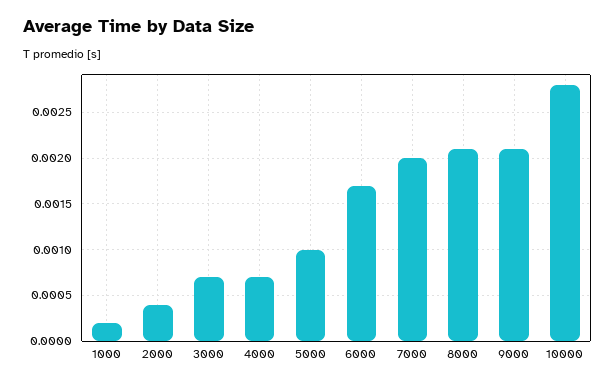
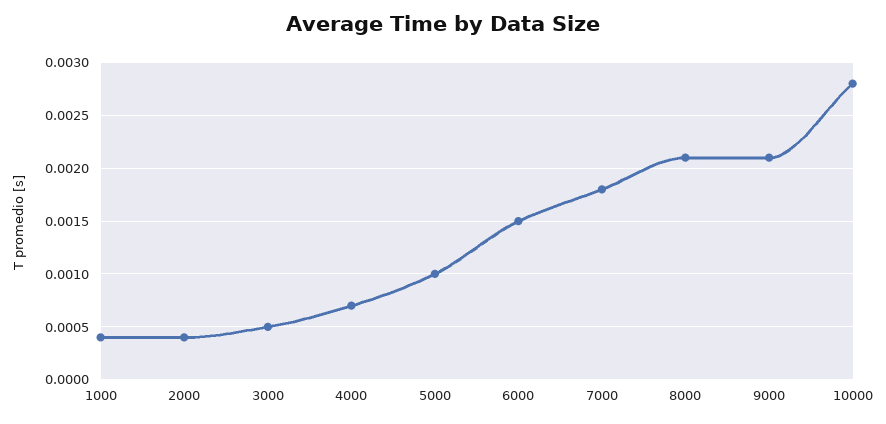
  {
-   "1000": 0.0002,
+   "1000": 0.0004,
    "2000": 0.0004,
-   "3000": 0.0007,
+   "3000": 0.0005,
    "4000": 0.0007,
    "5000": 0.001,
-   "6000": 0.0017,
+   "6000": 0.0015,
-   "7000": 0.002,
+   "7000": 0.0018,
    "8000": 0.0021,
    "9000": 0.0021,
    "10000": 0.0028
  }

